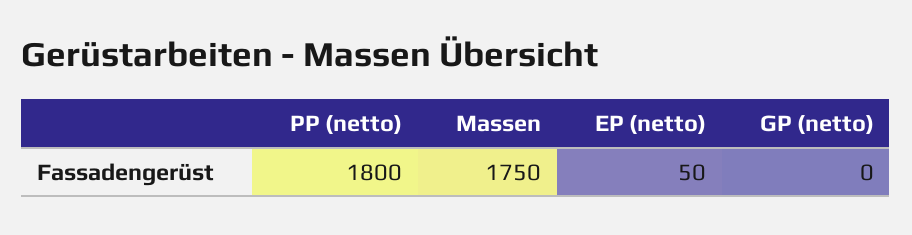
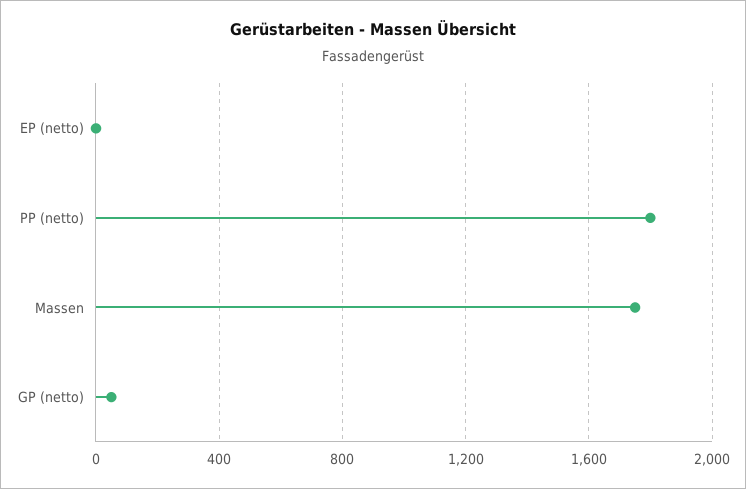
  {
    "PP (netto)": 1800,
    "Massen": 1750,
-   "EP (netto)": 50,
+   "EP (netto)": 0,
-   "GP (netto)": 0
+   "GP (netto)": 50
  }

